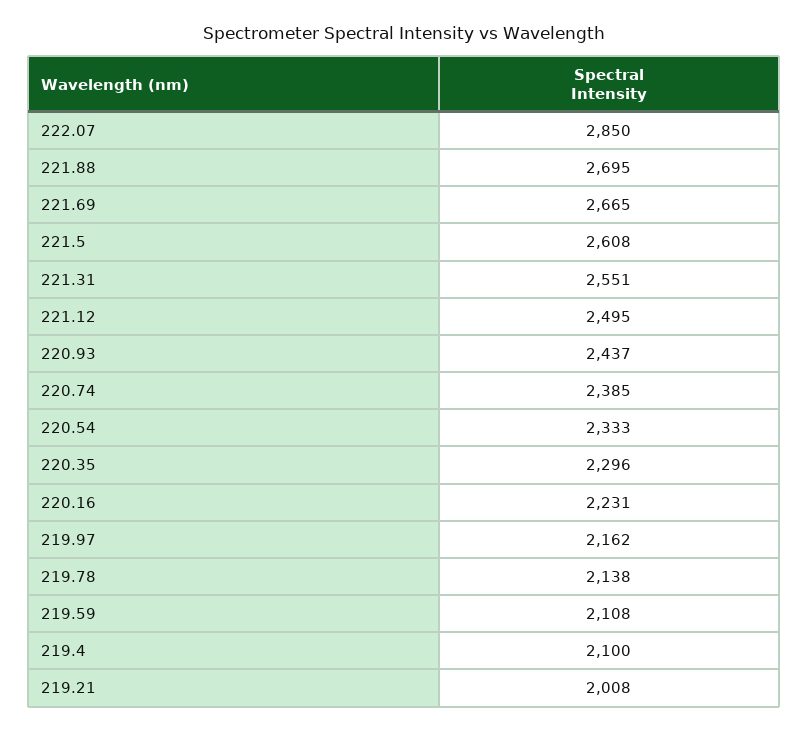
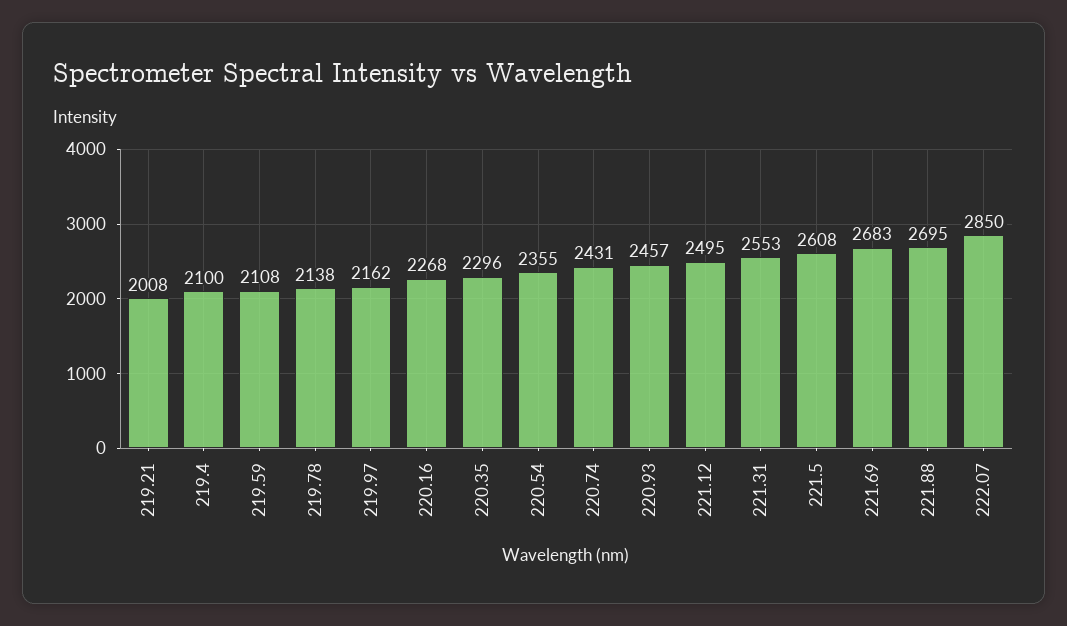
  {
    "222.07": 2850,
    "221.88": 2695,
-   "221.69": 2665,
+   "221.69": 2683,
    "221.5": 2608,
-   "221.31": 2551,
+   "221.31": 2553,
    "221.12": 2495,
-   "220.93": 2437,
+   "220.93": 2457,
-   "220.74": 2385,
+   "220.74": 2431,
-   "220.54": 2333,
+   "220.54": 2355,
    "220.35": 2296,
-   "220.16": 2231,
+   "220.16": 2268,
    "219.97": 2162,
    "219.78": 2138,
    "219.59": 2108,
    "219.4": 2100,
    "219.21": 2008
  }

